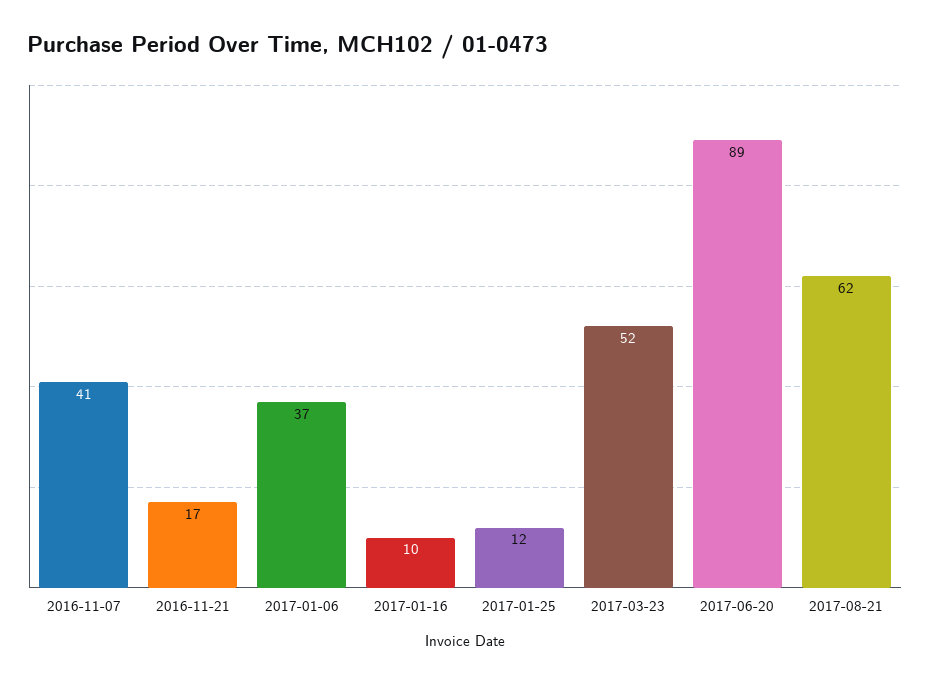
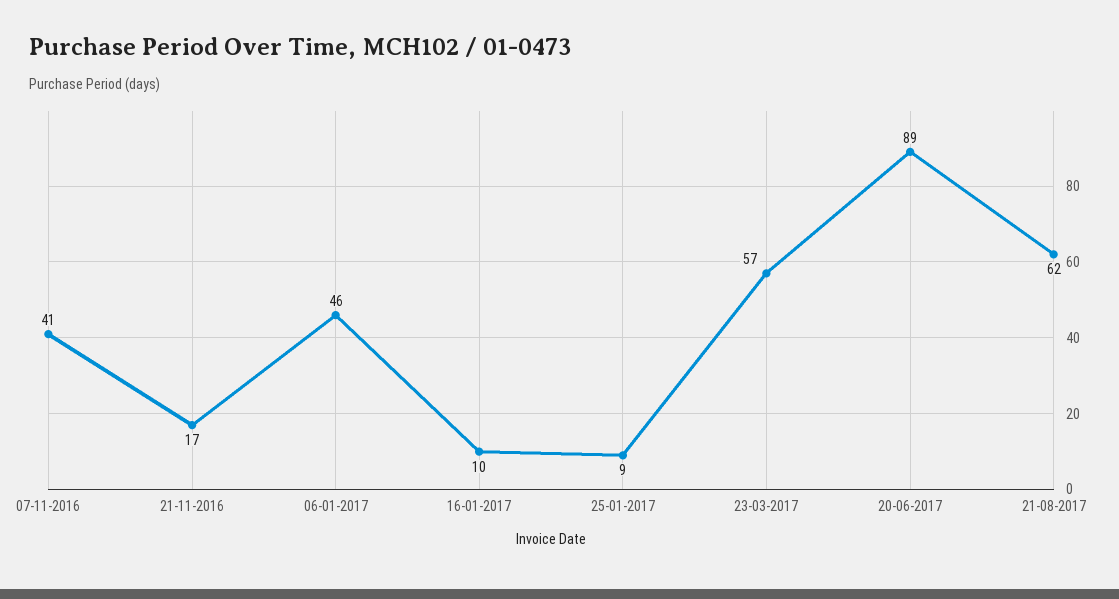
  {
    "2016-11-07": 41,
    "2016-11-21": 17,
-   "2017-01-06": 37,
+   "2017-01-06": 46,
    "2017-01-16": 10,
-   "2017-01-25": 12,
+   "2017-01-25": 9,
-   "2017-03-23": 52,
+   "2017-03-23": 57,
    "2017-06-20": 89,
    "2017-08-21": 62
  }

